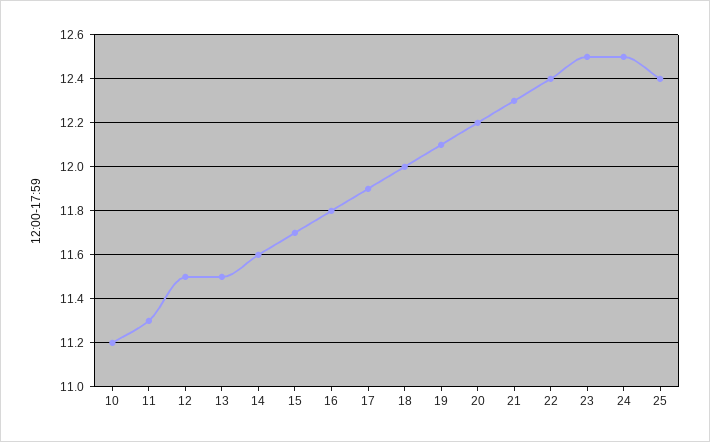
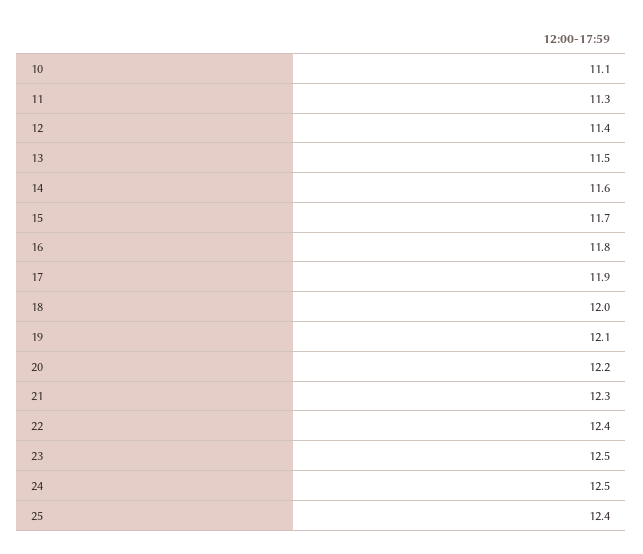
  {
-   "10": 11.2,
+   "10": 11.1,
    "11": 11.3,
-   "12": 11.5,
+   "12": 11.4,
    "13": 11.5,
    "14": 11.6,
    "15": 11.7,
    "16": 11.8,
    "17": 11.9,
    "18": 12,
    "19": 12.1,
    "20": 12.2,
    "21": 12.3,
    "22": 12.4,
    "23": 12.5,
    "24": 12.5,
    "25": 12.4
  }

